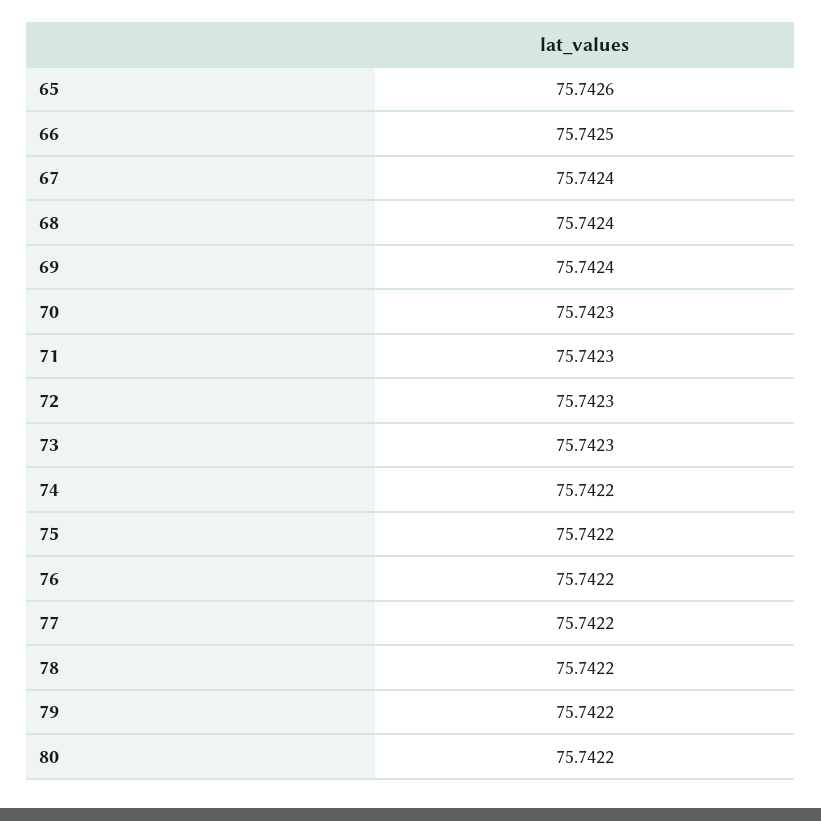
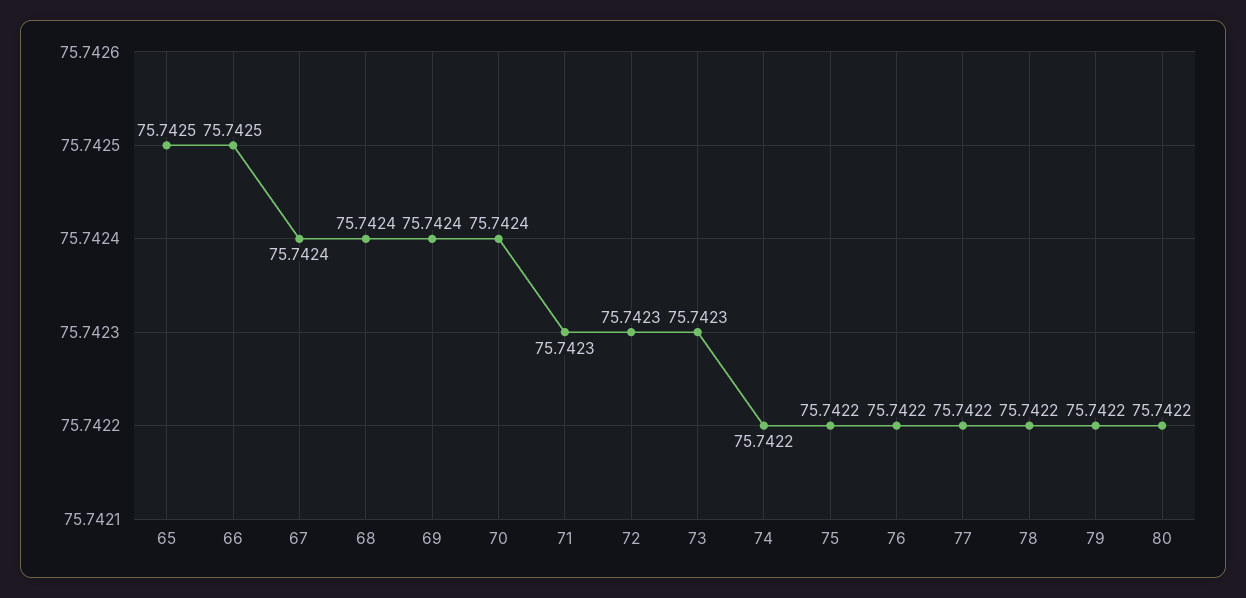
  {
-   "65": 75.7426,
+   "65": 75.7425,
    "66": 75.7425,
    "67": 75.7424,
    "68": 75.7424,
    "69": 75.7424,
-   "70": 75.7423,
+   "70": 75.7424,
    "71": 75.7423,
    "72": 75.7423,
    "73": 75.7423,
    "74": 75.7422,
    "75": 75.7422,
    "76": 75.7422,
    "77": 75.7422,
    "78": 75.7422,
    "79": 75.7422,
    "80": 75.7422
  }

